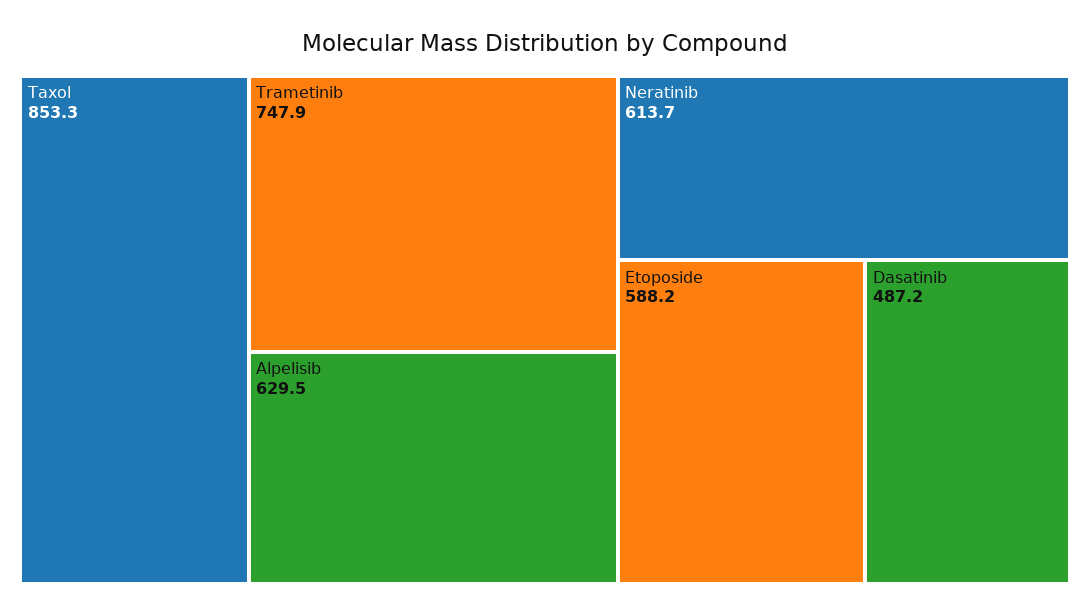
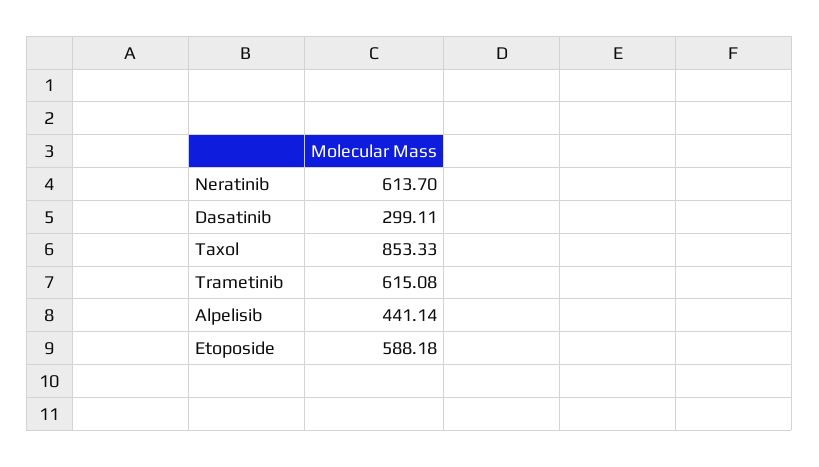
  {
    "Taxol": 853.33,
-   "Trametinib": 747.9,
+   "Trametinib": 615.08,
-   "Alpelisib": 629.5,
+   "Alpelisib": 441.14,
    "Neratinib": 613.7,
    "Etoposide": 588.18,
-   "Dasatinib": 487.2
+   "Dasatinib": 299.11
  }

